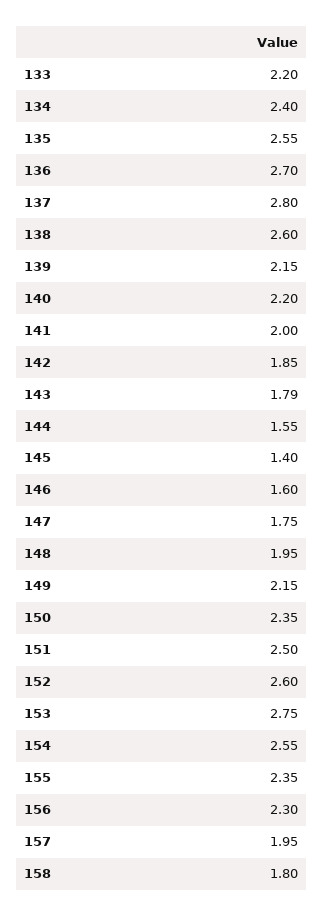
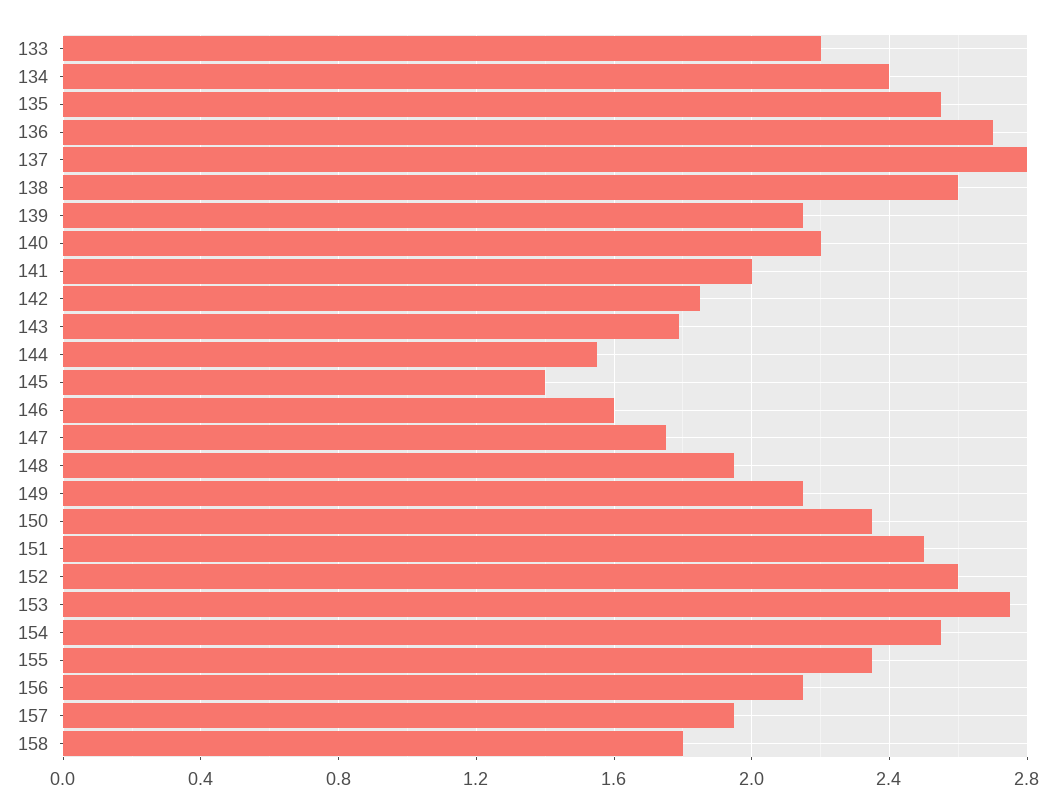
  {
    "133": 2.2,
    "134": 2.4,
    "135": 2.55,
    "136": 2.7,
    "137": 2.8,
    "138": 2.6,
    "139": 2.15,
    "140": 2.2,
    "141": 2,
    "142": 1.85,
    "143": 1.79,
    "144": 1.55,
    "145": 1.4,
    "146": 1.6,
    "147": 1.75,
    "148": 1.95,
    "149": 2.15,
    "150": 2.35,
    "151": 2.5,
    "152": 2.6,
    "153": 2.75,
    "154": 2.55,
    "155": 2.35,
-   "156": 2.3,
+   "156": 2.15,
    "157": 1.95,
    "158": 1.8
  }

